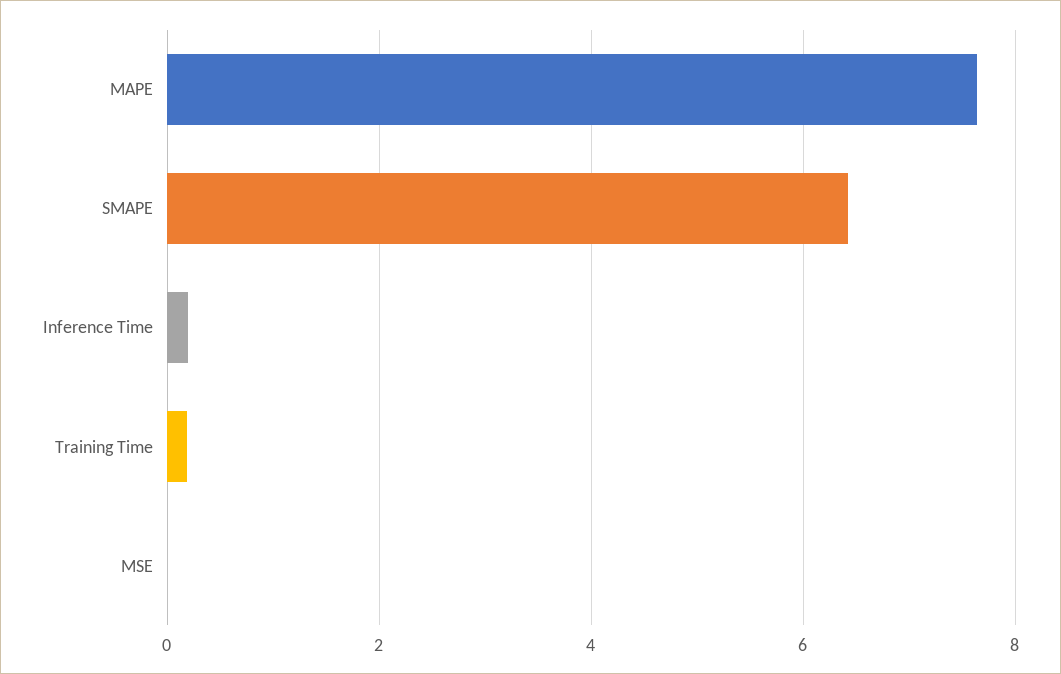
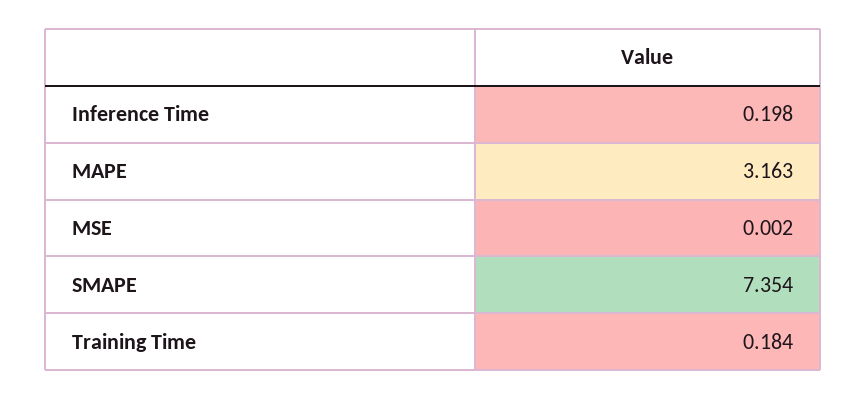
  {
-   "MAPE": 7.6,
+   "MAPE": 3.163,
-   "SMAPE": 6.4,
+   "SMAPE": 7.354,
    "Inference Time": 0.198,
    "Training Time": 0.184,
    "MSE": 0.002
  }

